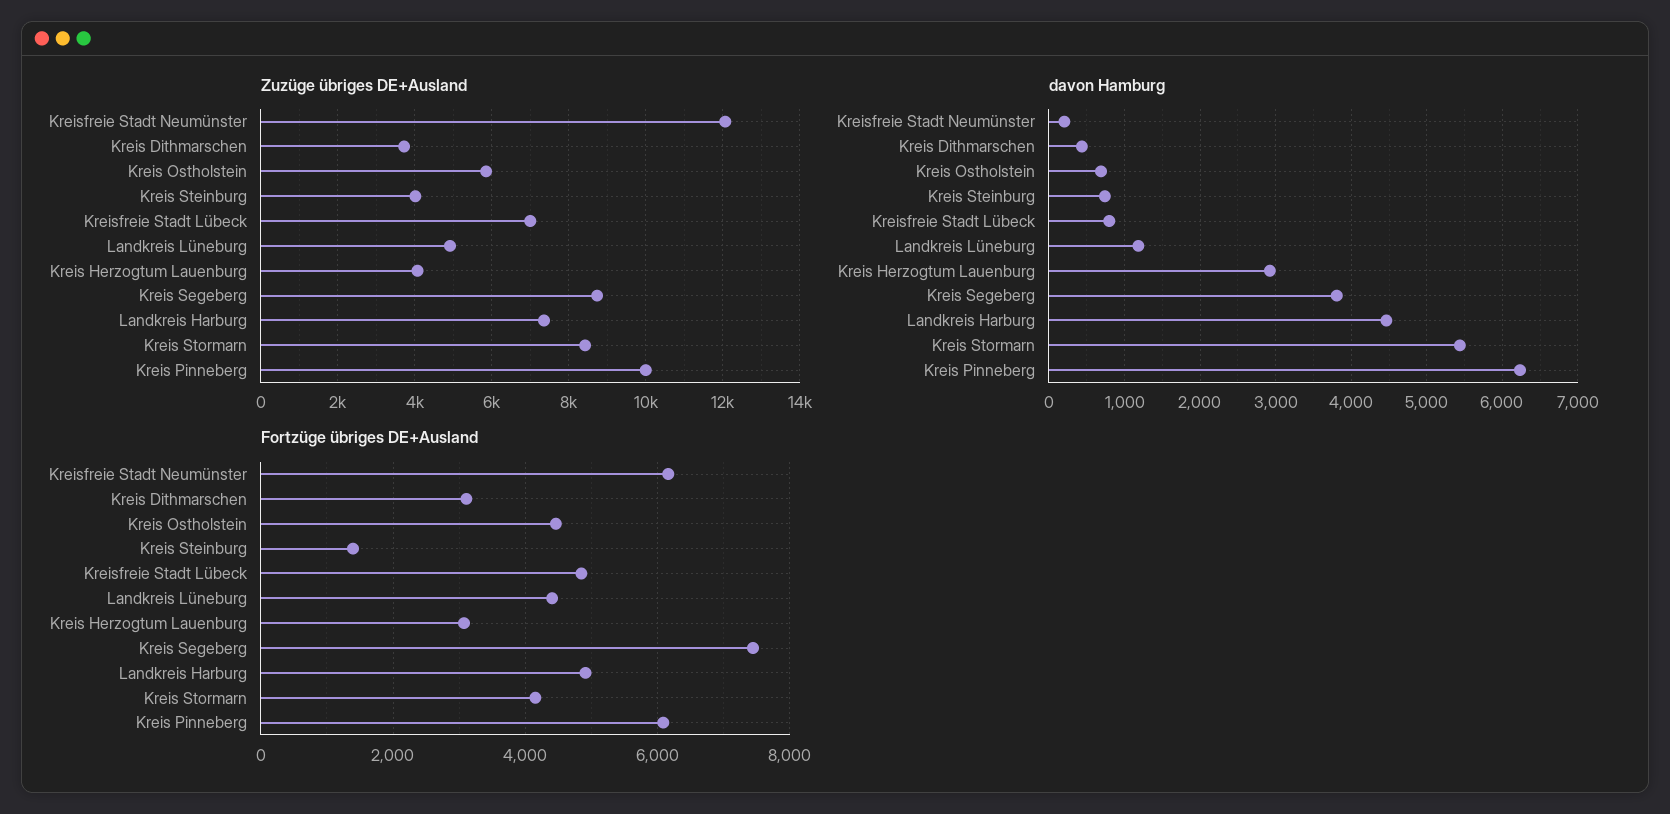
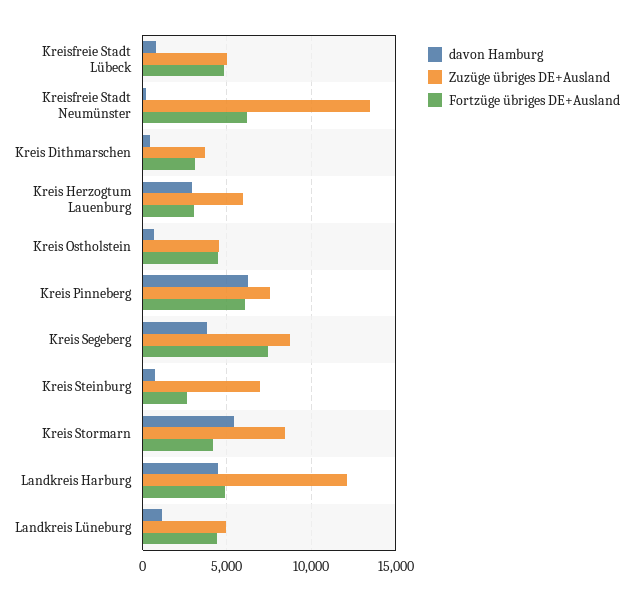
  {
    "Zuzüge übriges DE+Ausland": {
-     "Kreisfreie Stadt Neumünster": 12000,
+     "Kreisfreie Stadt Neumünster": 13500,
      "Kreis Dithmarschen": 3800,
-     "Kreis Ostholstein": 5800,
+     "Kreis Ostholstein": 4500,
-     "Kreis Steinburg": 4000,
+     "Kreis Steinburg": 7000,
-     "Kreisfreie Stadt Lübeck": 7000,
+     "Kreisfreie Stadt Lübeck": 5000,
      "Landkreis Lüneburg": 5000,
-     "Kreis Herzogtum Lauenburg": 4000,
+     "Kreis Herzogtum Lauenburg": 6000,
      "Kreis Segeberg": 8800,
-     "Landkreis Harburg": 7400,
+     "Landkreis Harburg": 12000,
      "Kreis Stormarn": 8400,
-     "Kreis Pinneberg": 10000
+     "Kreis Pinneberg": 7500
    },
    "davon Hamburg": {
      "Kreisfreie Stadt Neumünster": 200,
      "Kreis Dithmarschen": 400,
      "Kreis Ostholstein": 700,
      "Kreis Steinburg": 700,
      "Kreisfreie Stadt Lübeck": 800,
      "Landkreis Lüneburg": 1200,
      "Kreis Herzogtum Lauenburg": 2900,
      "Kreis Segeberg": 3800,
      "Landkreis Harburg": 4500,
      "Kreis Stormarn": 5400,
      "Kreis Pinneberg": 6200
    },
    "Fortzüge übriges DE+Ausland": {
      "Kreisfreie Stadt Neumünster": 6200,
      "Kreis Dithmarschen": 3200,
      "Kreis Ostholstein": 4400,
-     "Kreis Steinburg": 1400,
+     "Kreis Steinburg": 2500,
      "Kreisfreie Stadt Lübeck": 4800,
      "Landkreis Lüneburg": 4400,
      "Kreis Herzogtum Lauenburg": 3000,
      "Kreis Segeberg": 7400,
      "Landkreis Harburg": 5000,
      "Kreis Stormarn": 4200,
      "Kreis Pinneberg": 6000
    }
  }

